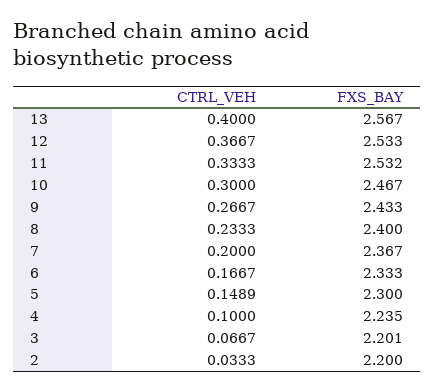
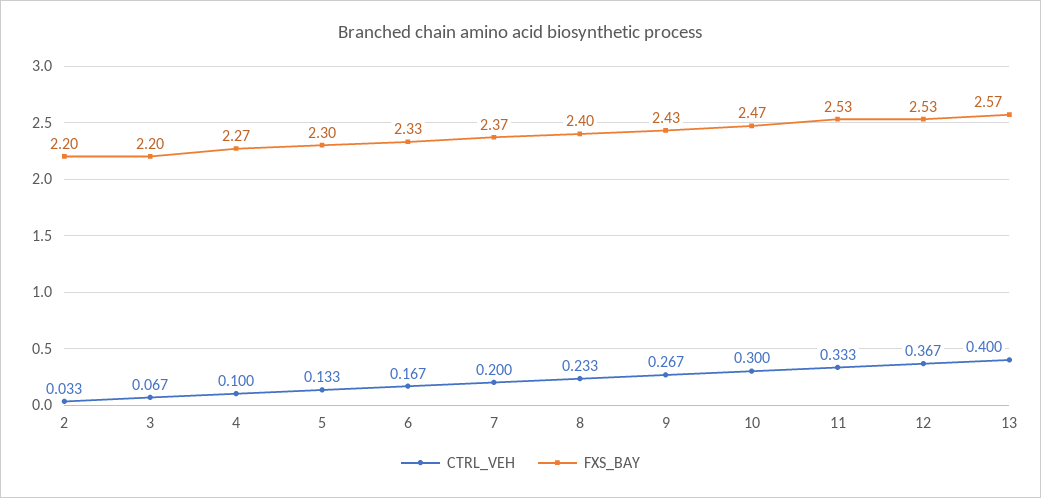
  {
    "CTRL_VEH": {
      "13": 0.4,
      "12": 0.3667,
      "11": 0.3333,
      "10": 0.3,
      "9": 0.2667,
      "8": 0.2333,
      "7": 0.2,
      "6": 0.1667,
-     "5": 0.1489,
+     "5": 0.133,
      "4": 0.1,
      "3": 0.0667,
      "2": 0.0333
    },
    "FXS_BAY": {
      "13": 2.567,
      "12": 2.533,
      "11": 2.532,
      "10": 2.467,
      "9": 2.433,
      "8": 2.4,
      "7": 2.367,
      "6": 2.333,
      "5": 2.3,
-     "4": 2.235,
+     "4": 2.27,
      "3": 2.201,
      "2": 2.2
    }
  }

